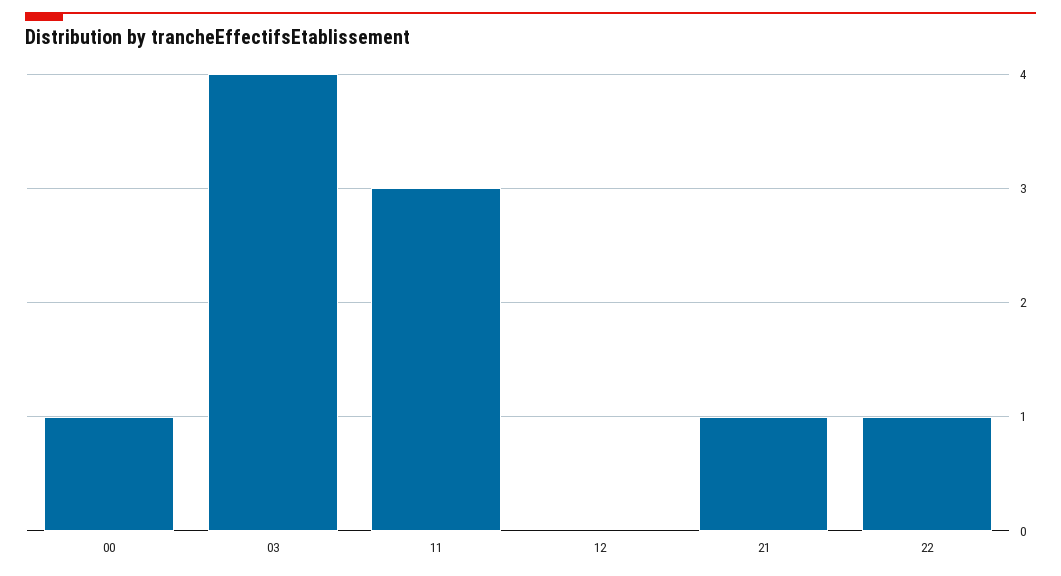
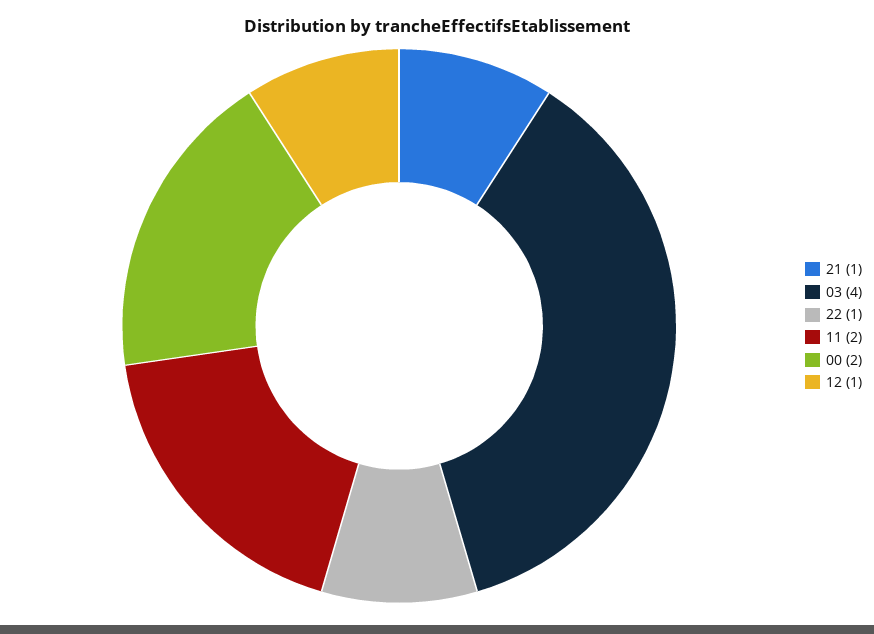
  {
-   "00": 1,
+   "00": 2,
    "03": 4,
-   "11": 3,
+   "11": 2,
-   "12": 0,
+   "12": 1,
    "21": 1,
    "22": 1
  }

